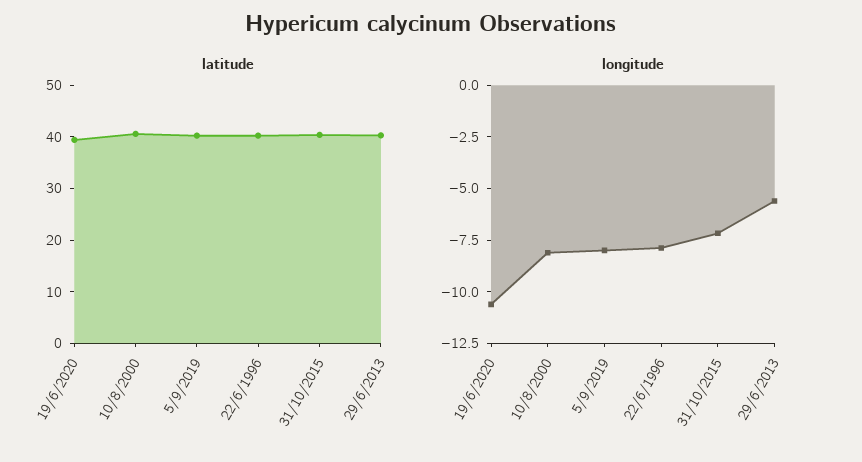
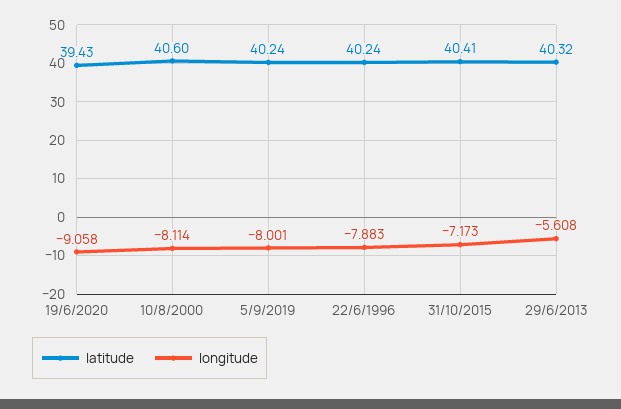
  {
    "latitude": {
      "19/6/2020": 39.43,
      "10/8/2000": 40.6,
      "5/9/2019": 40.24,
      "22/6/1996": 40.24,
      "31/10/2015": 40.41,
      "29/6/2013": 40.32
    },
    "longitude": {
-     "19/6/2020": -10.5,
+     "19/6/2020": -9.058,
      "10/8/2000": -8.114,
      "5/9/2019": -8.001,
      "22/6/1996": -7.883,
      "31/10/2015": -7.173,
      "29/6/2013": -5.608
    }
  }

